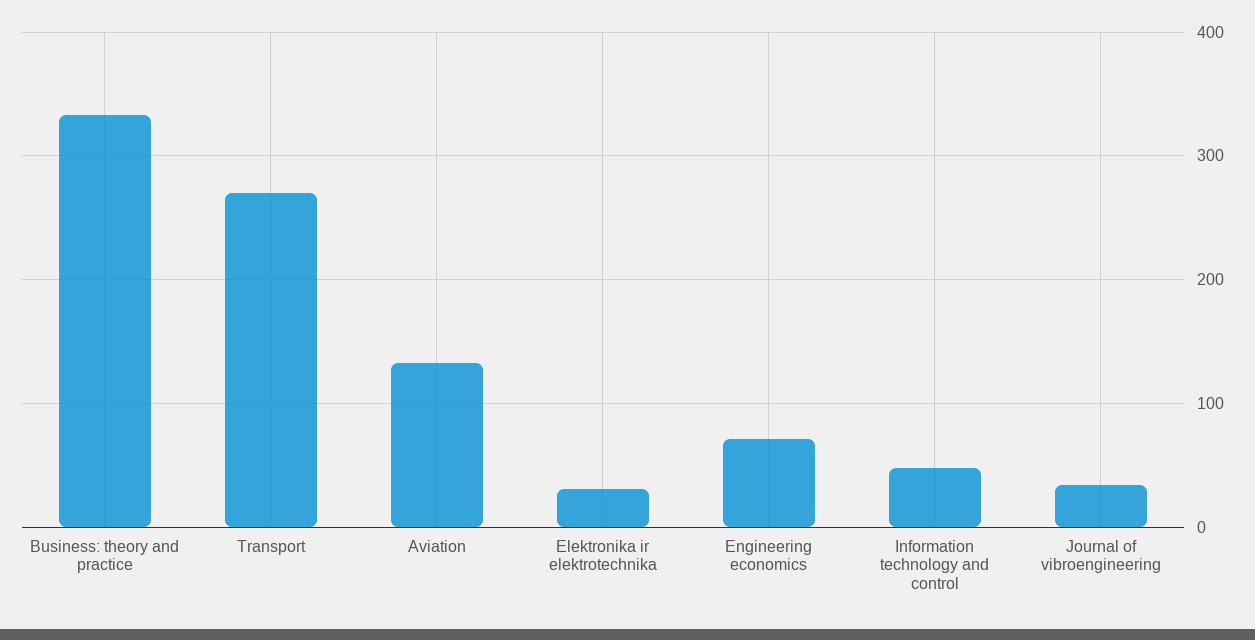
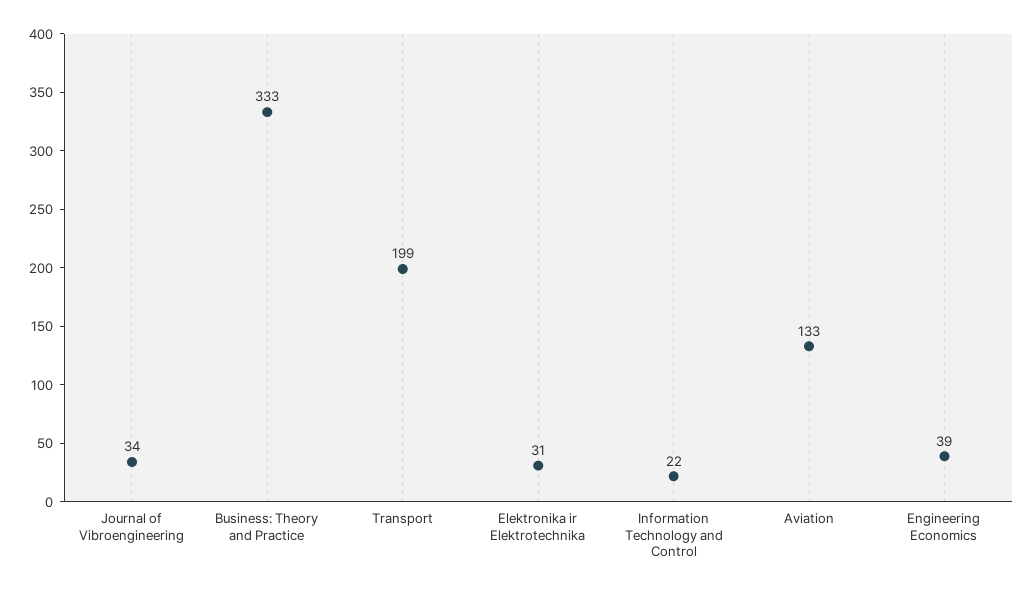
  {
    "Business: theory and practice": 333,
-   "Transport": 270,
+   "Transport": 199,
    "Aviation": 133,
    "Elektronika ir elektrotechnika": 31,
-   "Engineering economics": 70,
+   "Engineering economics": 39,
-   "Information technology and control": 50,
+   "Information technology and control": 22,
    "Journal of vibroengineering": 34
  }

